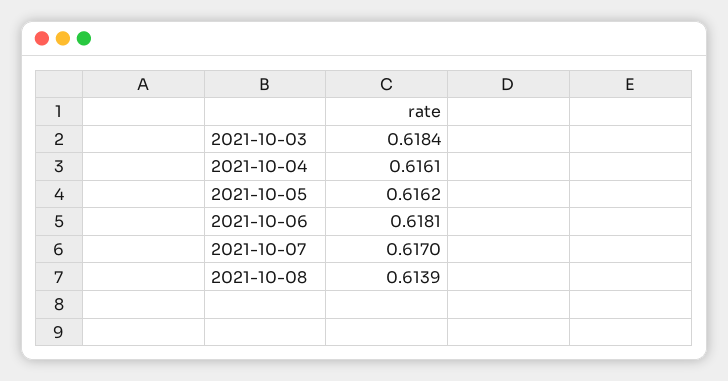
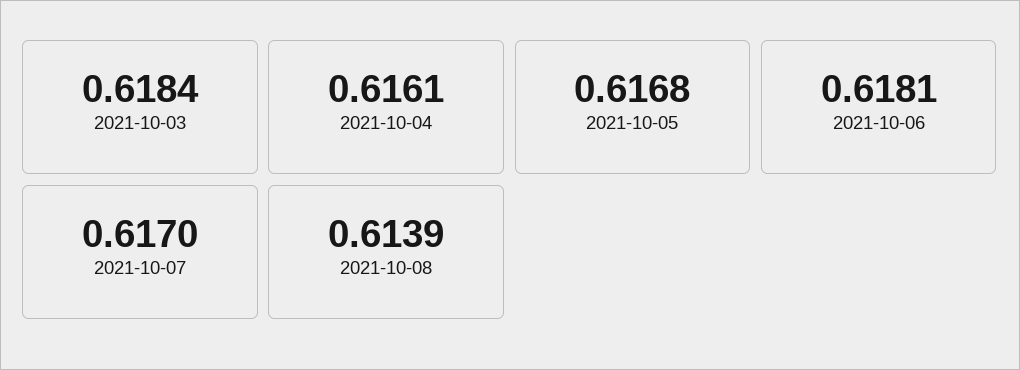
  {
    "2021-10-03": 0.6184,
    "2021-10-04": 0.6161,
-   "2021-10-05": 0.6162,
+   "2021-10-05": 0.6168,
    "2021-10-06": 0.6181,
    "2021-10-07": 0.617,
    "2021-10-08": 0.6139
  }

